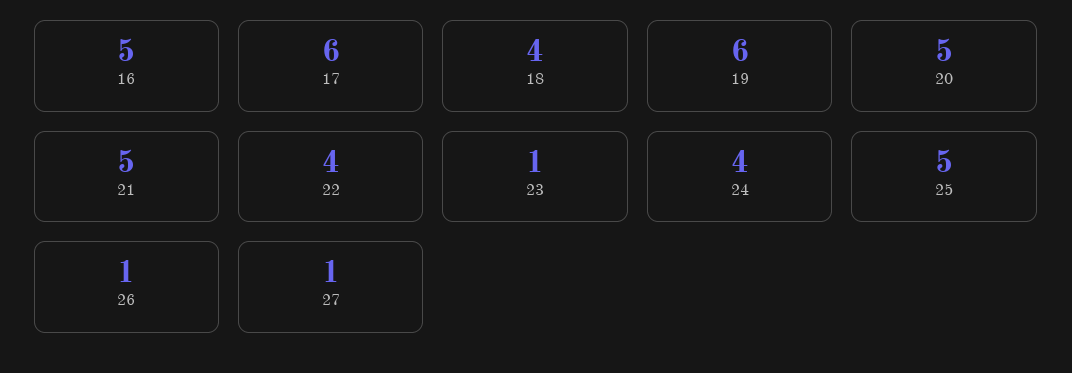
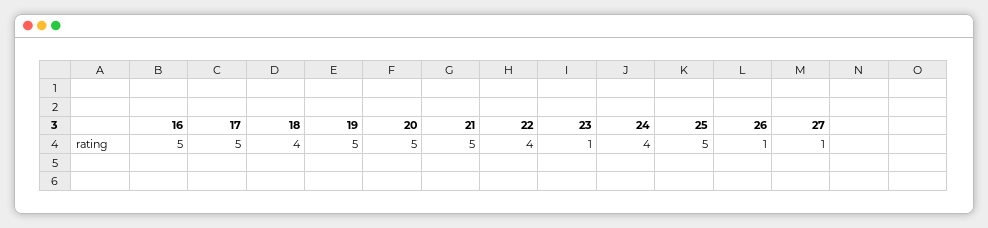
  {
    "16": 5,
-   "17": 6,
+   "17": 5,
    "18": 4,
-   "19": 6,
+   "19": 5,
    "20": 5,
    "21": 5,
    "22": 4,
    "23": 1,
    "24": 4,
    "25": 5,
    "26": 1,
    "27": 1
  }

